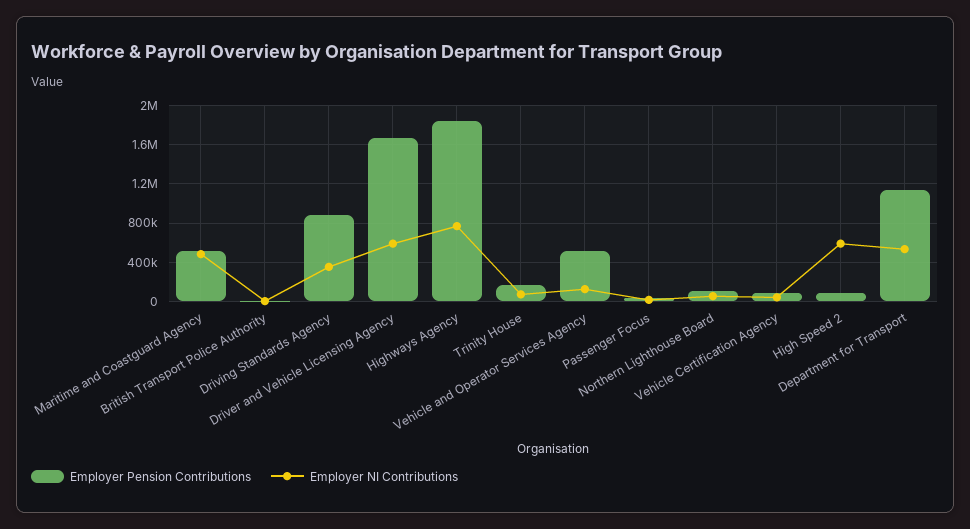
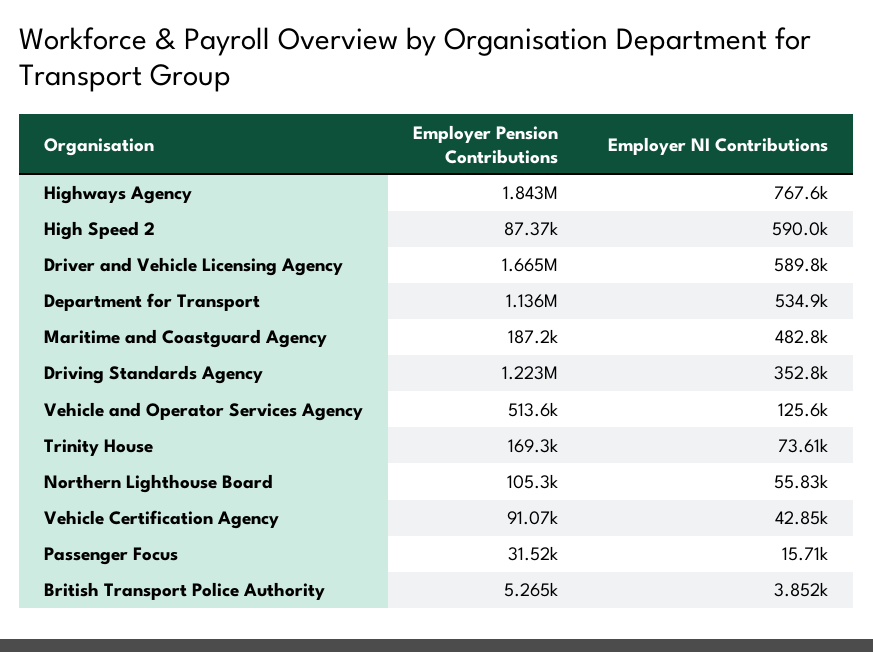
  {
    "Employer Pension Contributions": {
-     "Maritime and Coastguard Agency": 500000,
+     "Maritime and Coastguard Agency": 187200,
      "British Transport Police Authority": 5265,
-     "Driving Standards Agency": 900000,
+     "Driving Standards Agency": 1223000,
      "Driver and Vehicle Licensing Agency": 1665000,
      "Highways Agency": 1843000,
      "Trinity House": 169300,
      "Vehicle and Operator Services Agency": 513600,
      "Passenger Focus": 31520,
      "Northern Lighthouse Board": 105300,
      "Vehicle Certification Agency": 91070,
      "High Speed 2": 87370,
      "Department for Transport": 1136000
    },
    "Employer NI Contributions": {
      "Maritime and Coastguard Agency": 482800,
      "British Transport Police Authority": 3852,
      "Driving Standards Agency": 352800,
      "Driver and Vehicle Licensing Agency": 589800,
      "Highways Agency": 767600,
      "Trinity House": 73610,
      "Vehicle and Operator Services Agency": 125600,
      "Passenger Focus": 15710,
      "Northern Lighthouse Board": 55830,
      "Vehicle Certification Agency": 42850,
      "High Speed 2": 590000,
      "Department for Transport": 534900
    }
  }

